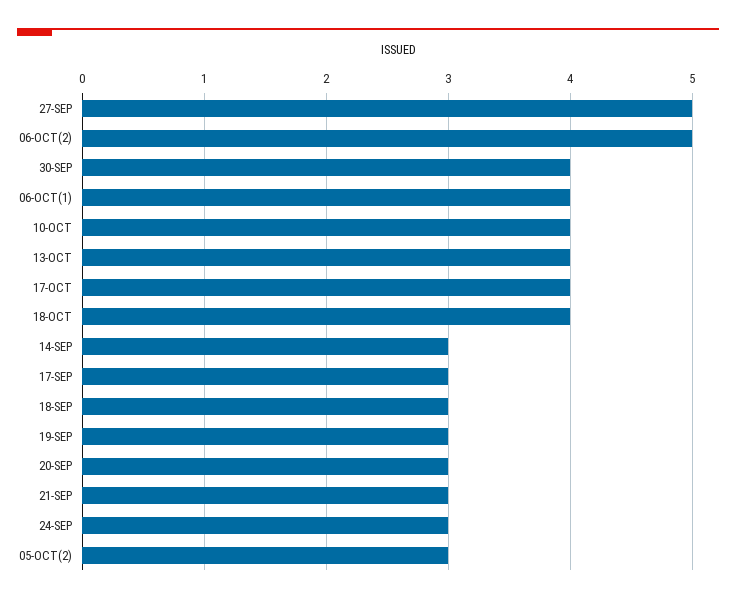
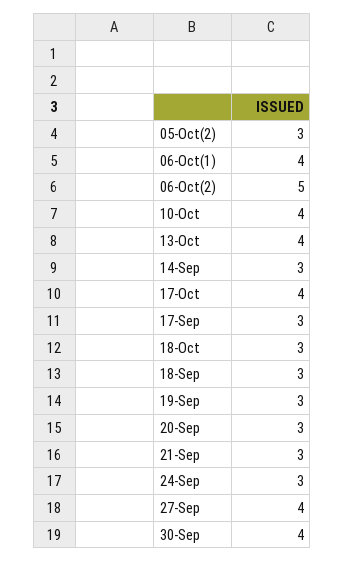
  {
-   "27-SEP": 5,
+   "27-SEP": 4,
    "06-OCT(2)": 5,
    "30-SEP": 4,
    "06-OCT(1)": 4,
    "10-OCT": 4,
    "13-OCT": 4,
    "17-OCT": 4,
-   "18-OCT": 4,
+   "18-OCT": 3,
    "14-SEP": 3,
    "17-SEP": 3,
    "18-SEP": 3,
    "19-SEP": 3,
    "20-SEP": 3,
    "21-SEP": 3,
    "24-SEP": 3,
    "05-OCT(2)": 3
  }

